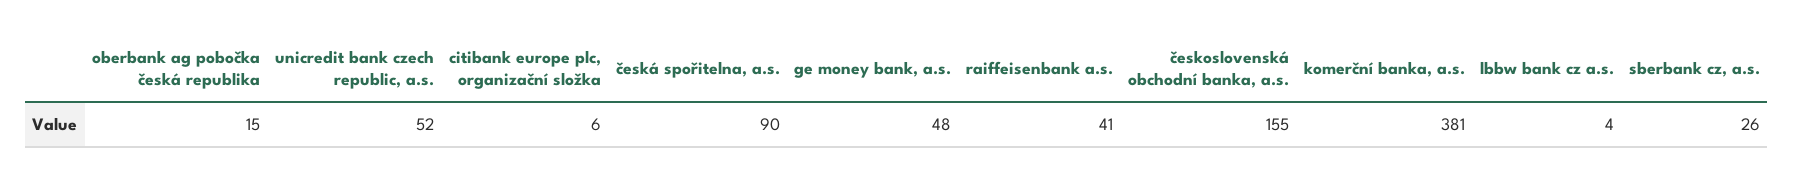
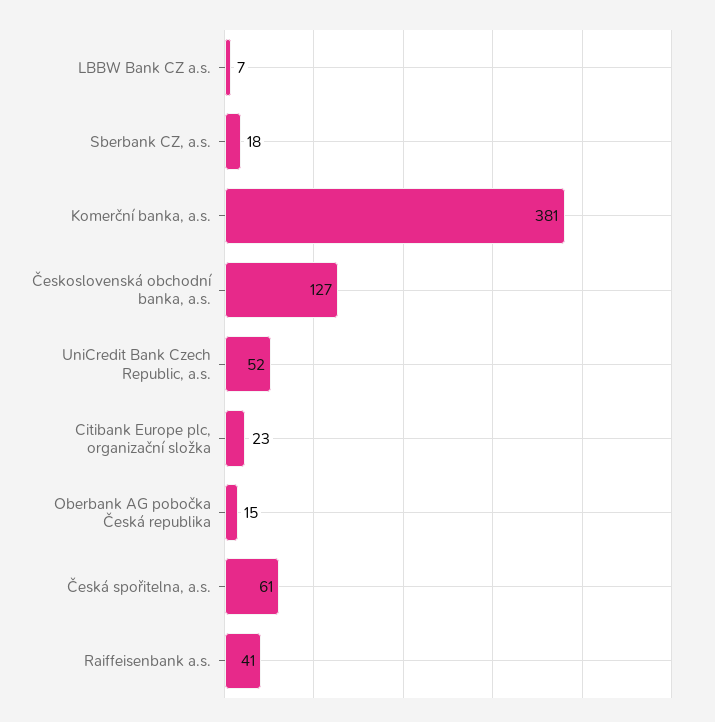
  {
    "oberbank ag pobočka česká republika": 15,
    "unicredit bank czech republic, a.s.": 52,
-   "citibank europe plc, organizační složka": 6,
+   "citibank europe plc, organizační složka": 23,
-   "česká spořitelna, a.s.": 90,
+   "česká spořitelna, a.s.": 61,
-   "ge money bank, a.s.": 48,
    "raiffeisenbank a.s.": 41,
-   "československá obchodní banka, a.s.": 155,
+   "československá obchodní banka, a.s.": 127,
    "komerční banka, a.s.": 381,
-   "lbbw bank cz a.s.": 4,
+   "lbbw bank cz a.s.": 7,
-   "sberbank cz, a.s.": 26
+   "sberbank cz, a.s.": 18
  }

